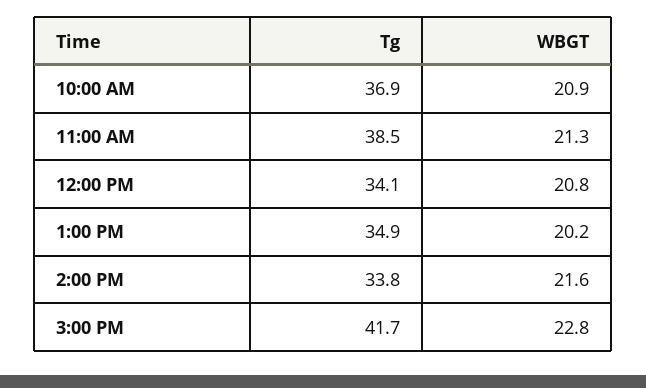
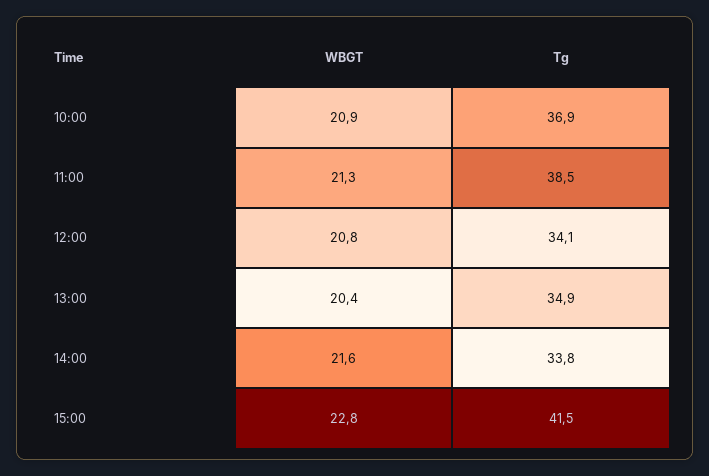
  {
    "Tg": {
      "10:00 AM": 36.9,
      "11:00 AM": 38.5,
      "12:00 PM": 34.1,
      "1:00 PM": 34.9,
      "2:00 PM": 33.8,
-     "3:00 PM": 41.7
+     "3:00 PM": 41.5
    },
    "WBGT": {
      "10:00 AM": 20.9,
      "11:00 AM": 21.3,
      "12:00 PM": 20.8,
-     "1:00 PM": 20.2,
+     "1:00 PM": 20.4,
      "2:00 PM": 21.6,
      "3:00 PM": 22.8
    }
  }

